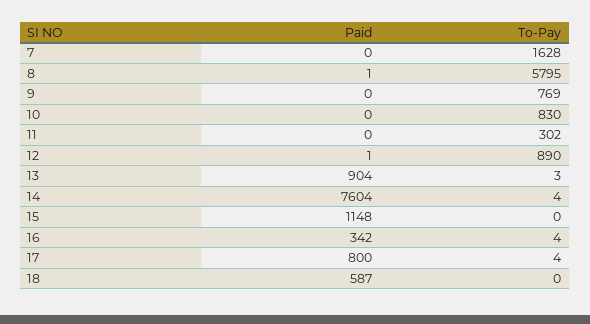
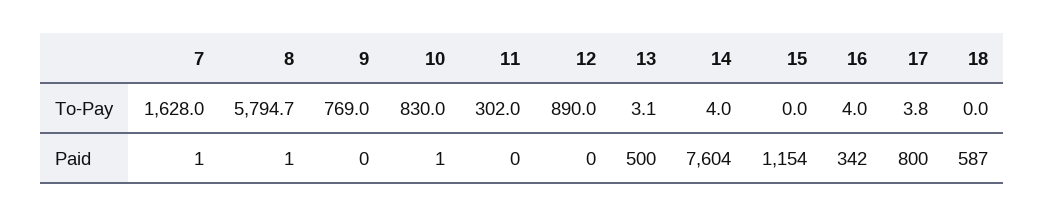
  {
    "Paid": {
-     "7": 0,
+     "7": 1,
      "8": 1,
      "9": 0,
-     "10": 0,
+     "10": 1,
      "11": 0,
-     "12": 1,
+     "12": 0,
-     "13": 904,
+     "13": 500,
      "14": 7604,
-     "15": 1148,
+     "15": 1154,
      "16": 342,
      "17": 800,
      "18": 587
    },
    "To-Pay": {
      "7": 1628,
      "8": 5794.7,
      "9": 769,
      "10": 830,
      "11": 302,
      "12": 890,
      "13": 3.1,
      "14": 4,
      "15": 0,
      "16": 4,
      "17": 3.8,
      "18": 0
    }
  }

